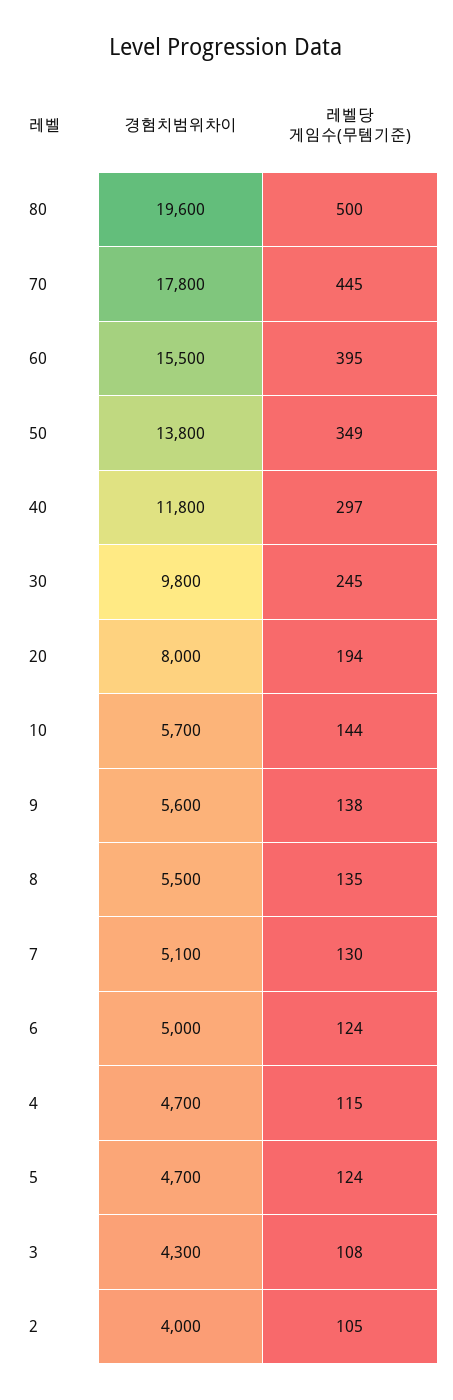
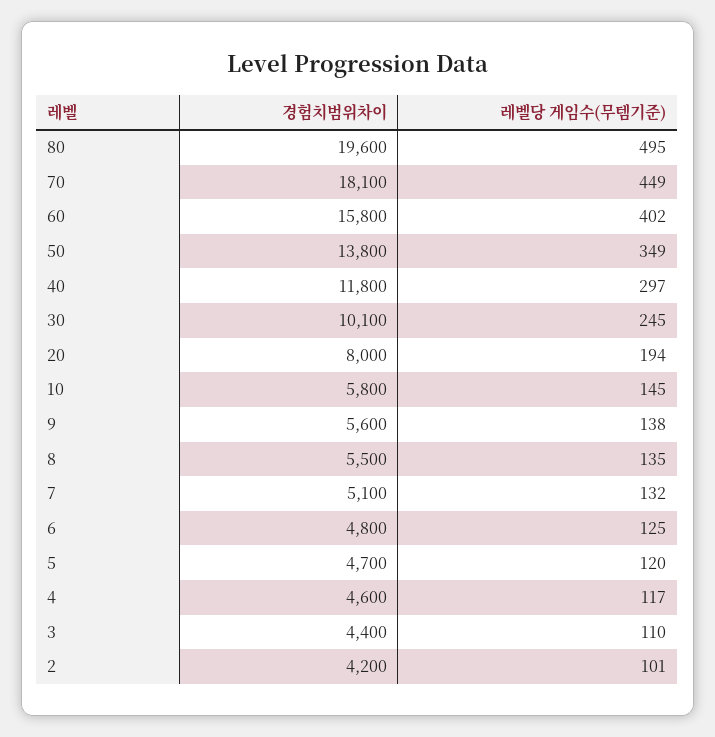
  {
    "경험치범위차이": {
      "80": 19600,
-     "70": 17800,
+     "70": 18100,
-     "60": 15500,
+     "60": 15800,
      "50": 13800,
      "40": 11800,
-     "30": 9800,
+     "30": 10100,
      "20": 8000,
-     "10": 5700,
+     "10": 5800,
      "9": 5600,
      "8": 5500,
      "7": 5100,
-     "6": 5000,
+     "6": 4800,
-     "4": 4700,
+     "4": 4600,
      "5": 4700,
-     "3": 4300,
+     "3": 4400,
-     "2": 4000
+     "2": 4200
    },
    "레벨당 게임수(무템기준)": {
-     "80": 500,
+     "80": 495,
-     "70": 445,
+     "70": 449,
-     "60": 395,
+     "60": 402,
      "50": 349,
      "40": 297,
      "30": 245,
      "20": 194,
-     "10": 144,
+     "10": 145,
      "9": 138,
      "8": 135,
-     "7": 130,
+     "7": 132,
-     "6": 124,
+     "6": 125,
-     "4": 115,
+     "4": 117,
-     "5": 124,
+     "5": 120,
-     "3": 108,
+     "3": 110,
-     "2": 105
+     "2": 101
    }
  }

